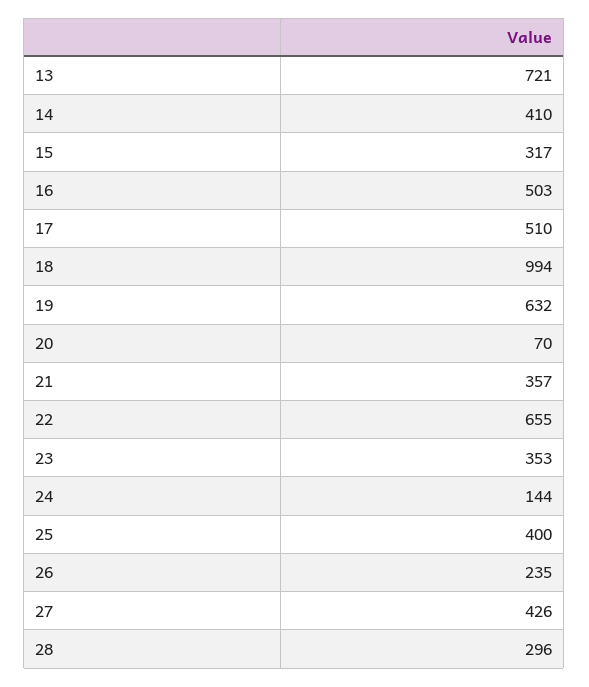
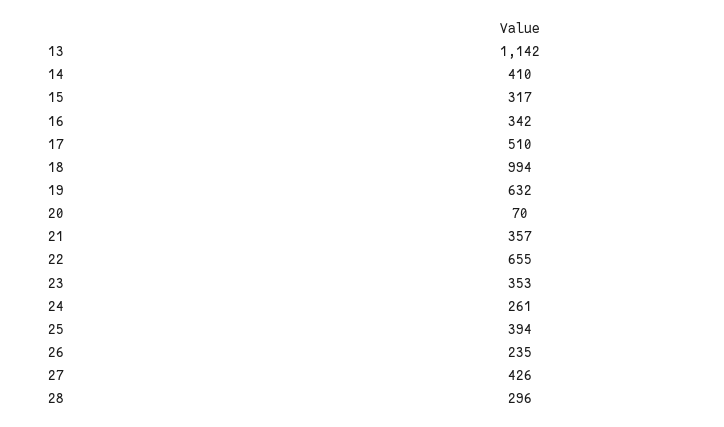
  {
-   "13": 721,
+   "13": 1142,
    "14": 410,
    "15": 317,
-   "16": 503,
+   "16": 342,
    "17": 510,
    "18": 994,
    "19": 632,
    "20": 70,
    "21": 357,
    "22": 655,
    "23": 353,
-   "24": 144,
+   "24": 261,
-   "25": 400,
+   "25": 394,
    "26": 235,
    "27": 426,
    "28": 296
  }

